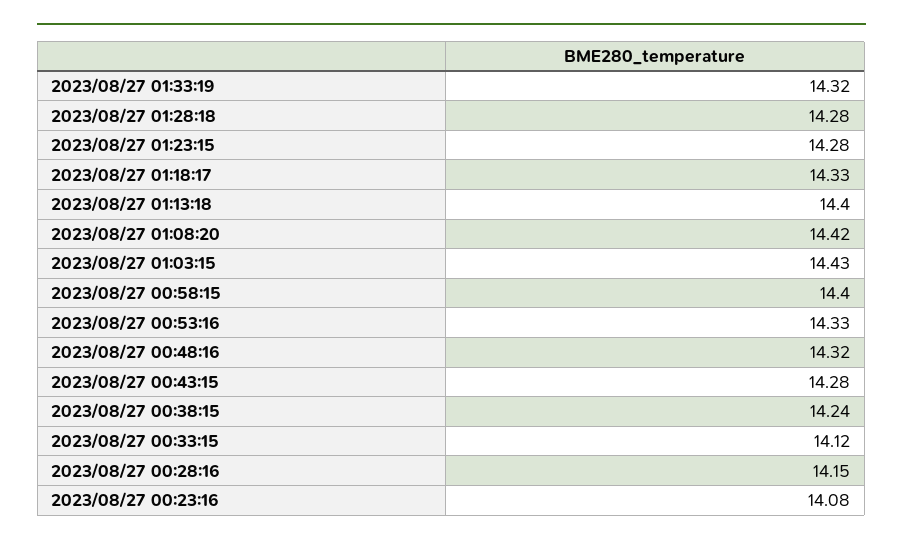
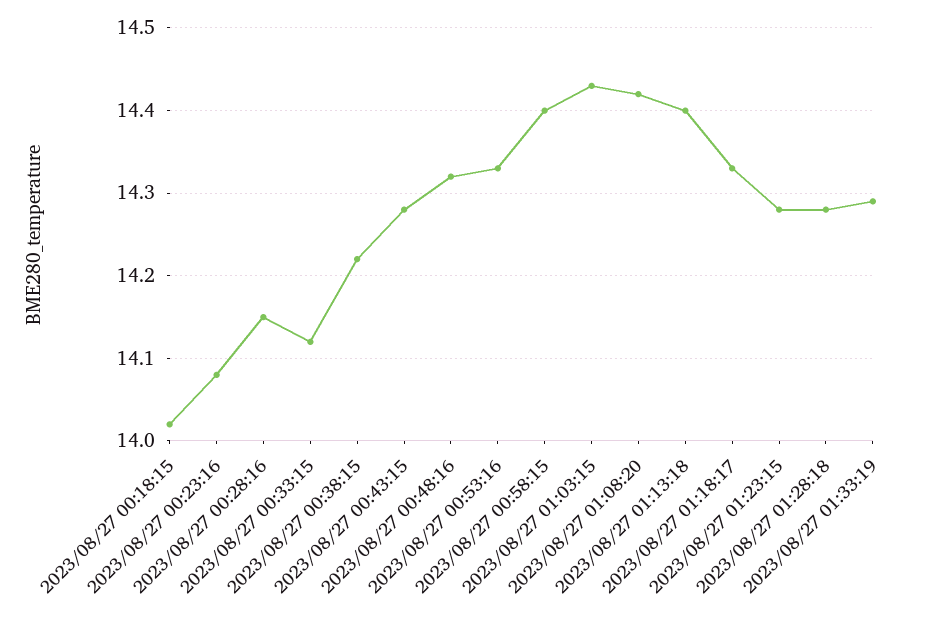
  {
-   "2023/08/27 01:33:19": 14.32,
+   "2023/08/27 01:33:19": 14.29,
    "2023/08/27 01:28:18": 14.28,
    "2023/08/27 01:23:15": 14.28,
    "2023/08/27 01:18:17": 14.33,
    "2023/08/27 01:13:18": 14.4,
    "2023/08/27 01:08:20": 14.42,
    "2023/08/27 01:03:15": 14.43,
    "2023/08/27 00:58:15": 14.4,
    "2023/08/27 00:53:16": 14.33,
    "2023/08/27 00:48:16": 14.32,
    "2023/08/27 00:43:15": 14.28,
-   "2023/08/27 00:38:15": 14.24,
+   "2023/08/27 00:38:15": 14.22,
    "2023/08/27 00:33:15": 14.12,
    "2023/08/27 00:28:16": 14.15,
-   "2023/08/27 00:23:16": 14.08
+   "2023/08/27 00:23:16": 14.08,
+   "2023/08/27 00:18:15": 14.02
  }

